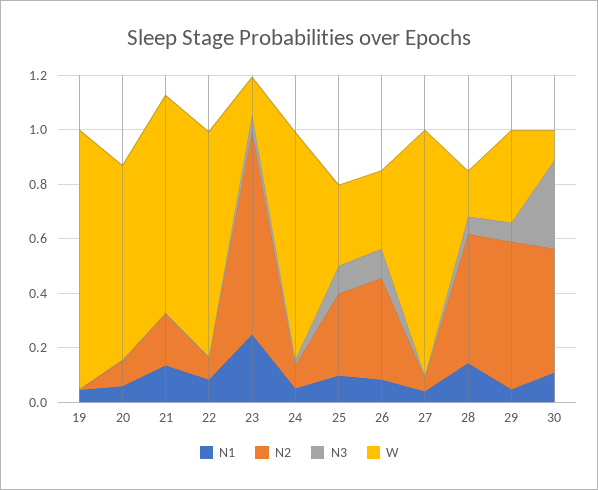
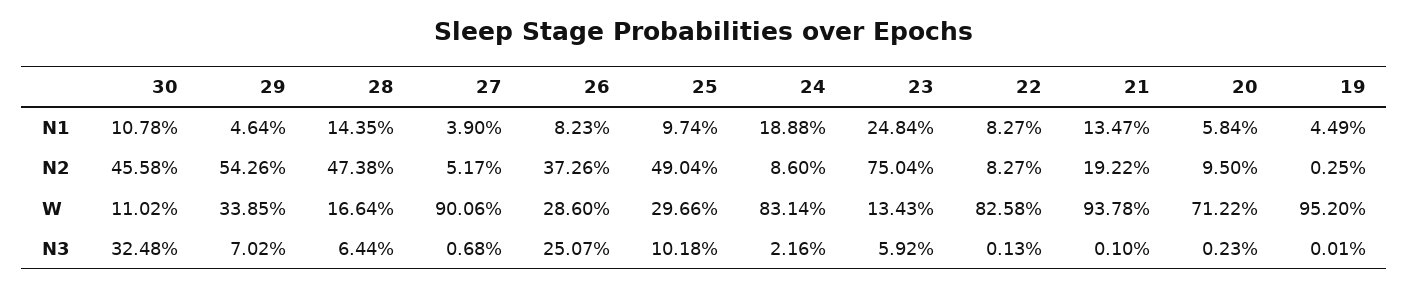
  {
    "N1": {
      "19": 0.0449,
      "20": 0.0584,
      "21": 0.1347,
      "22": 0.0827,
      "23": 0.2484,
-     "24": 0.05,
+     "24": 0.1888,
      "25": 0.0974,
      "26": 0.0823,
      "27": 0.039,
      "28": 0.1435,
      "29": 0.0464,
      "30": 0.1078
    },
    "N2": {
      "19": 0.0025,
      "20": 0.095,
      "21": 0.1922,
      "22": 0.0827,
      "23": 0.7504,
      "24": 0.086,
-     "25": 0.3,
+     "25": 0.4904,
      "26": 0.3726,
      "27": 0.0517,
      "28": 0.4738,
      "29": 0.5426,
      "30": 0.4558
    },
    "N3": {
      "19": 0.0001,
      "20": 0.0023,
      "21": 0.001,
      "22": 0.0013,
      "23": 0.0592,
      "24": 0.0216,
      "25": 0.1018,
-     "26": 0.1,
+     "26": 0.2507,
      "27": 0.0068,
      "28": 0.0644,
      "29": 0.0702,
      "30": 0.3248
    },
    "W": {
      "19": 0.952,
      "20": 0.7122,
-     "21": 0.8,
+     "21": 0.9378,
      "22": 0.8258,
      "23": 0.1343,
      "24": 0.8314,
      "25": 0.2966,
      "26": 0.286,
      "27": 0.9006,
      "28": 0.1664,
      "29": 0.3385,
      "30": 0.1102
    }
  }

